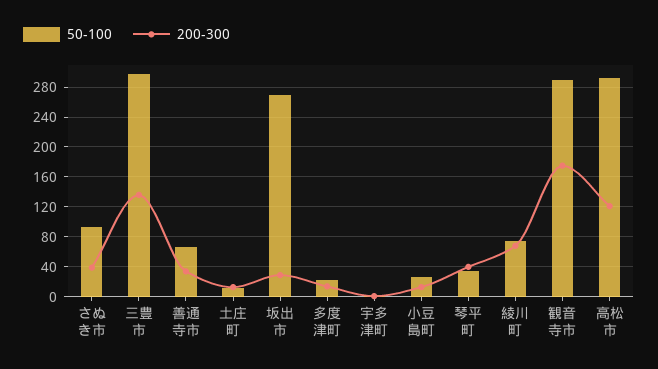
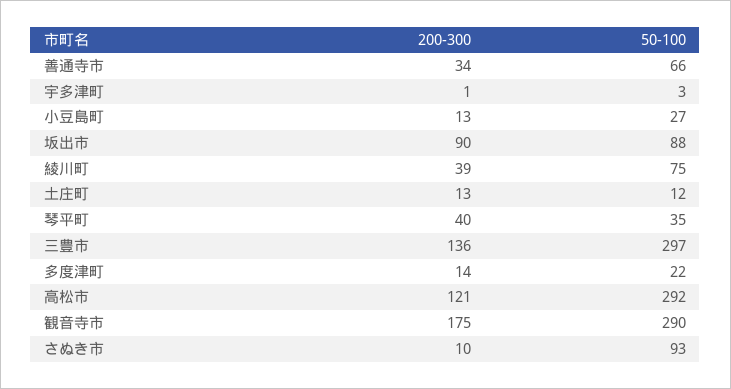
  {
    "50-100": {
      "さぬき市": 93,
      "三豊市": 297,
      "善通寺市": 66,
      "土庄町": 12,
-     "坂出市": 270,
+     "坂出市": 88,
      "多度津町": 22,
      "宇多津町": 3,
      "小豆島町": 27,
      "琴平町": 35,
      "綾川町": 75,
      "観音寺市": 290,
      "高松市": 292
    },
    "200-300": {
-     "さぬき市": 40,
+     "さぬき市": 10,
      "三豊市": 136,
      "善通寺市": 34,
      "土庄町": 13,
-     "坂出市": 30,
+     "坂出市": 90,
      "多度津町": 14,
      "宇多津町": 1,
      "小豆島町": 13,
      "琴平町": 40,
-     "綾川町": 70,
+     "綾川町": 39,
      "観音寺市": 175,
      "高松市": 121
    }
  }

